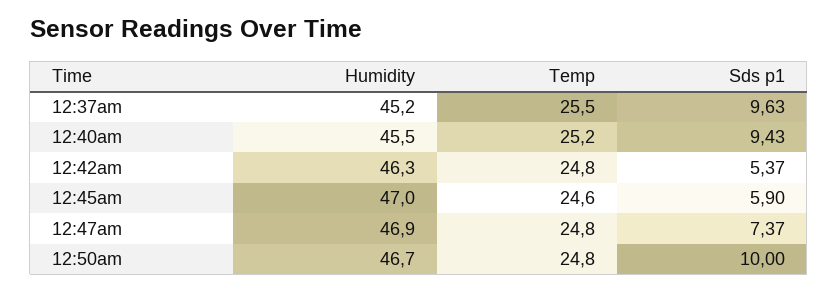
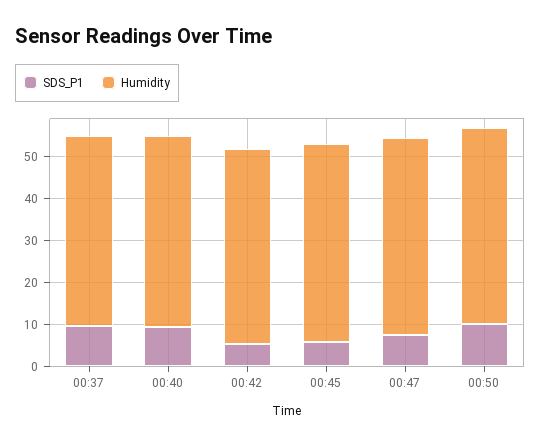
  {
    "Humidity": {
      "12:37am": 45.2,
      "12:40am": 45.5,
      "12:42am": 46.3,
      "12:45am": 47,
      "12:47am": 46.9,
      "12:50am": 46.7
    },
-   "Temp": {
-     "12:37am": 25.5,
-     "12:40am": 25.2,
-     "12:42am": 24.8,
-     "12:45am": 24.6,
-     "12:47am": 24.8,
-     "12:50am": 24.8
-   },
    "Sds p1": {
      "12:37am": 9.63,
      "12:40am": 9.43,
      "12:42am": 5.37,
      "12:45am": 5.9,
      "12:47am": 7.37,
      "12:50am": 10
    }
  }

